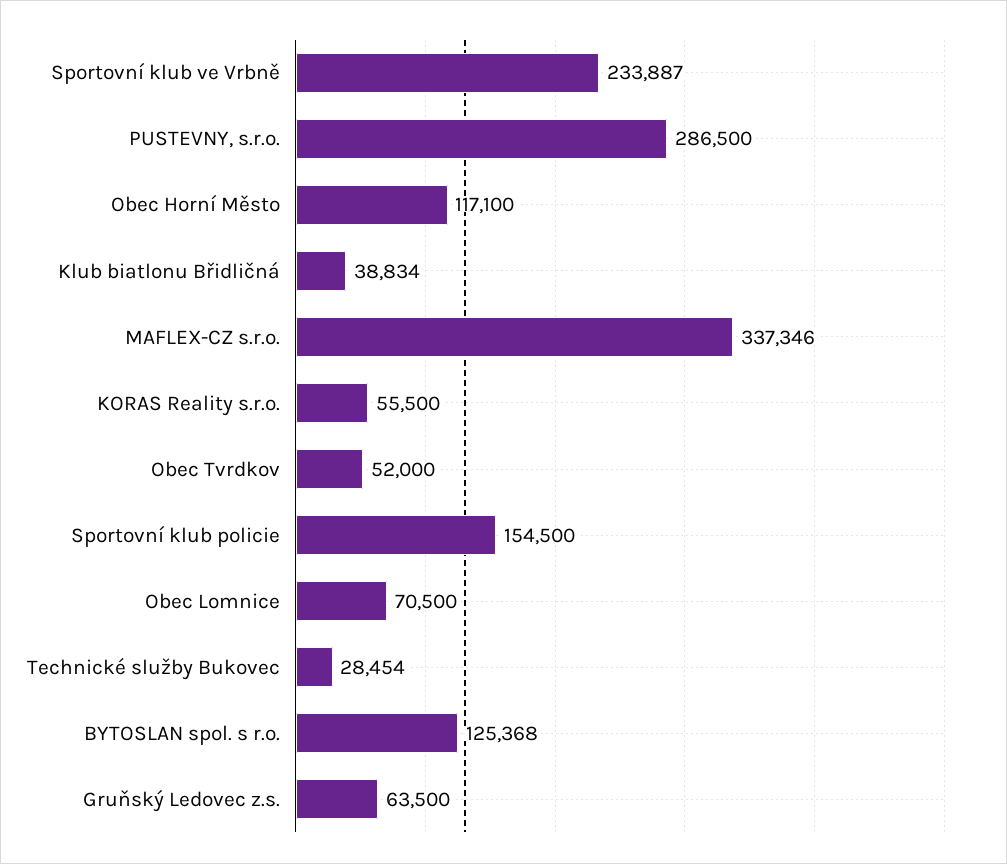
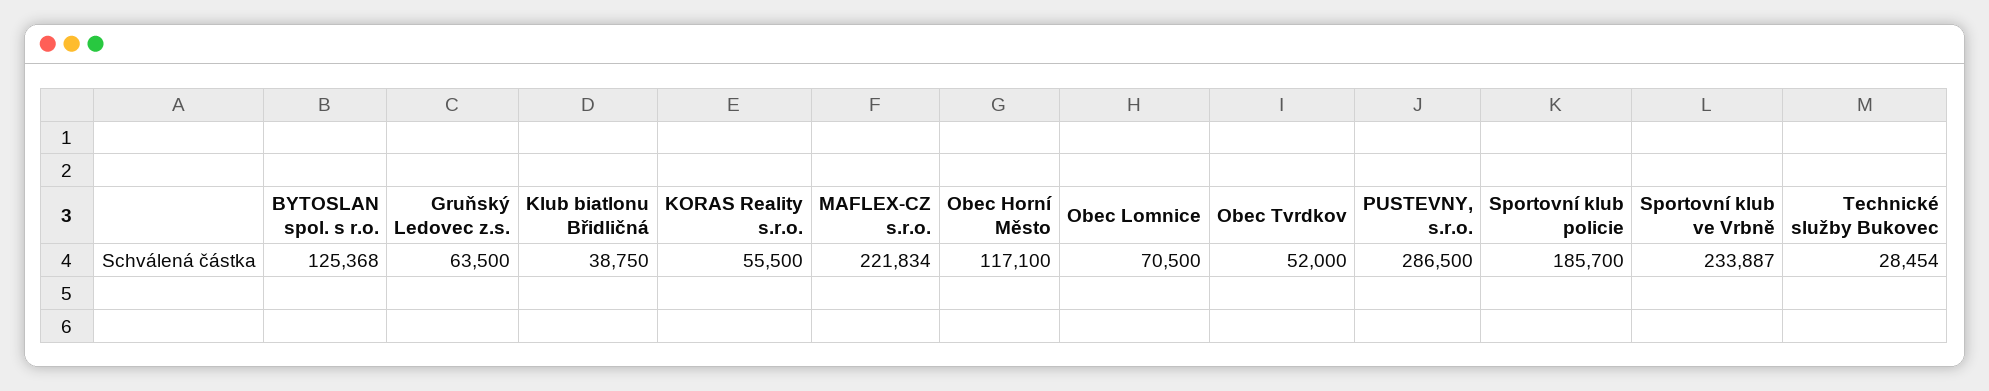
  {
    "Sportovní klub ve Vrbně": 233887,
    "PUSTEVNY, s.r.o.": 286500,
    "Obec Horní Město": 117100,
-   "Klub biatlonu Břidličná": 38834,
+   "Klub biatlonu Břidličná": 38750,
-   "MAFLEX-CZ s.r.o.": 337346,
+   "MAFLEX-CZ s.r.o.": 221834,
    "KORAS Reality s.r.o.": 55500,
    "Obec Tvrdkov": 52000,
-   "Sportovní klub policie": 154500,
+   "Sportovní klub policie": 185700,
    "Obec Lomnice": 70500,
    "Technické služby Bukovec": 28454,
    "BYTOSLAN spol. s r.o.": 125368,
    "Gruňský Ledovec z.s.": 63500
  }

